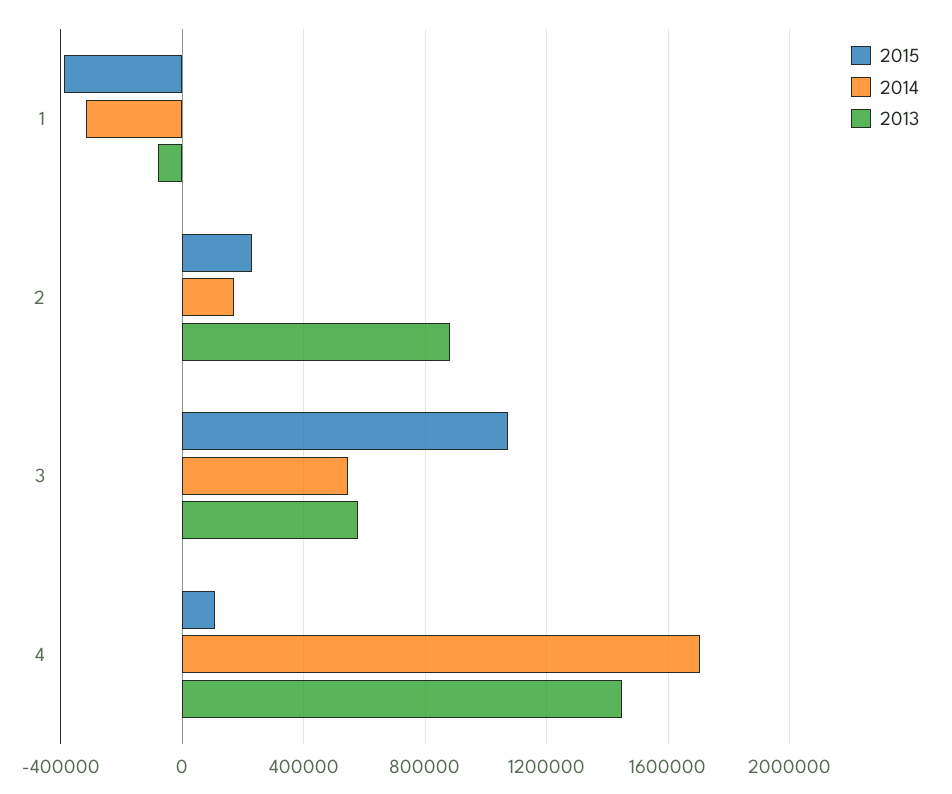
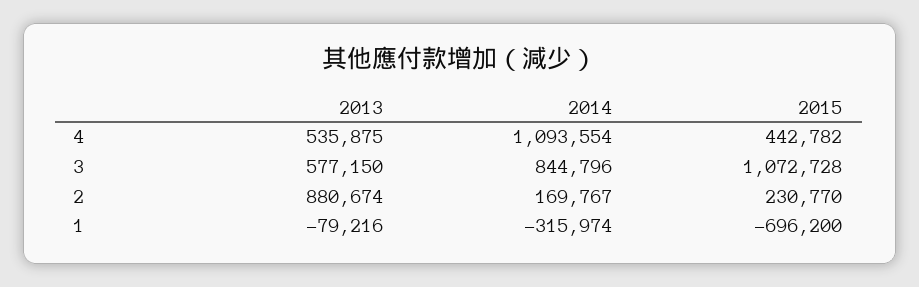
  {
    "2015": {
-     "1": -400000,
+     "1": -696200,
      "2": 230770,
      "3": 1072728,
-     "4": 100000
+     "4": 442782
    },
    "2014": {
      "1": -315974,
      "2": 169767,
-     "3": 550000,
+     "3": 844796,
-     "4": 1700000
+     "4": 1093554
    },
    "2013": {
      "1": -79216,
      "2": 880674,
      "3": 577150,
-     "4": 1450000
+     "4": 535875
    }
  }

